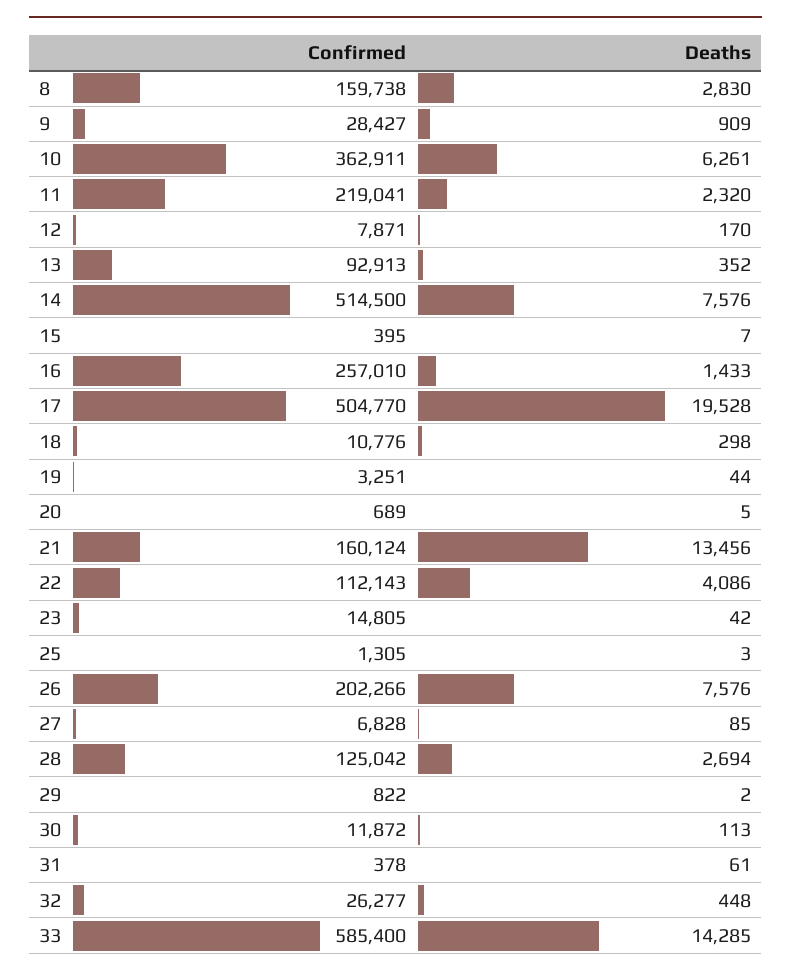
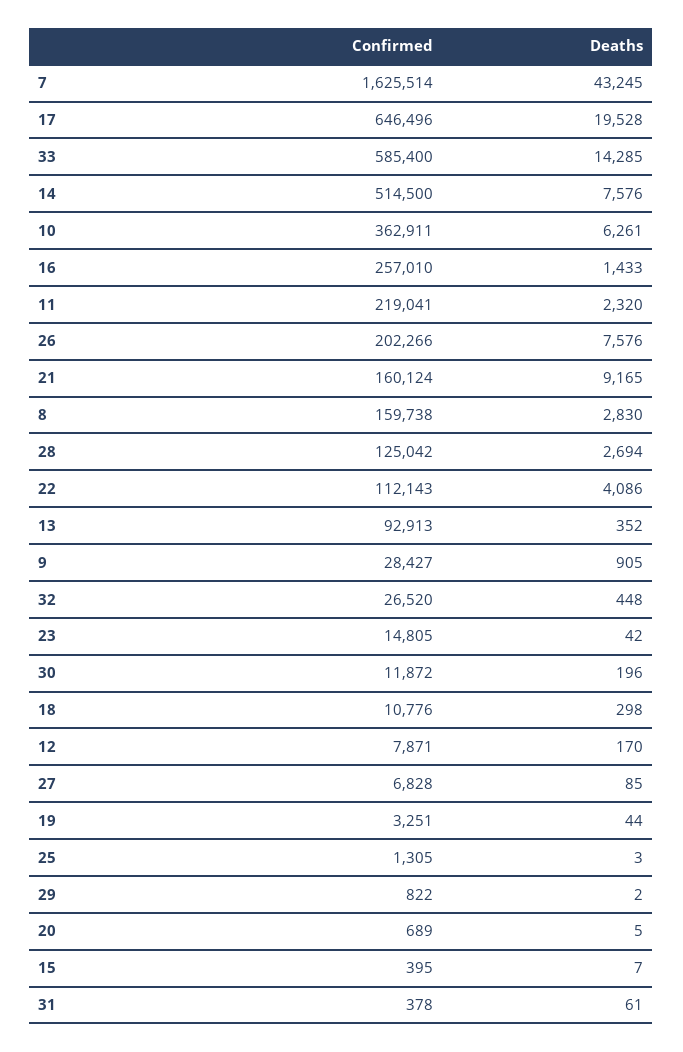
  {
    "Confirmed": {
      "8": 159738,
      "9": 28427,
      "10": 362911,
      "11": 219041,
      "12": 7871,
      "13": 92913,
      "14": 514500,
      "15": 395,
      "16": 257010,
-     "17": 504770,
+     "17": 646496,
      "18": 10776,
      "19": 3251,
      "20": 689,
      "21": 160124,
      "22": 112143,
      "23": 14805,
      "25": 1305,
      "26": 202266,
      "27": 6828,
      "28": 125042,
      "29": 822,
      "30": 11872,
      "31": 378,
-     "32": 26277,
+     "32": 26520,
-     "33": 585400
+     "33": 585400,
+     "7": 1625514
    },
    "Deaths": {
      "8": 2830,
-     "9": 909,
+     "9": 905,
      "10": 6261,
      "11": 2320,
      "12": 170,
      "13": 352,
      "14": 7576,
      "15": 7,
      "16": 1433,
      "17": 19528,
      "18": 298,
      "19": 44,
      "20": 5,
-     "21": 13456,
+     "21": 9165,
      "22": 4086,
      "23": 42,
      "25": 3,
      "26": 7576,
      "27": 85,
      "28": 2694,
      "29": 2,
-     "30": 113,
+     "30": 196,
      "31": 61,
      "32": 448,
-     "33": 14285
+     "33": 14285,
+     "7": 43245
    }
  }

